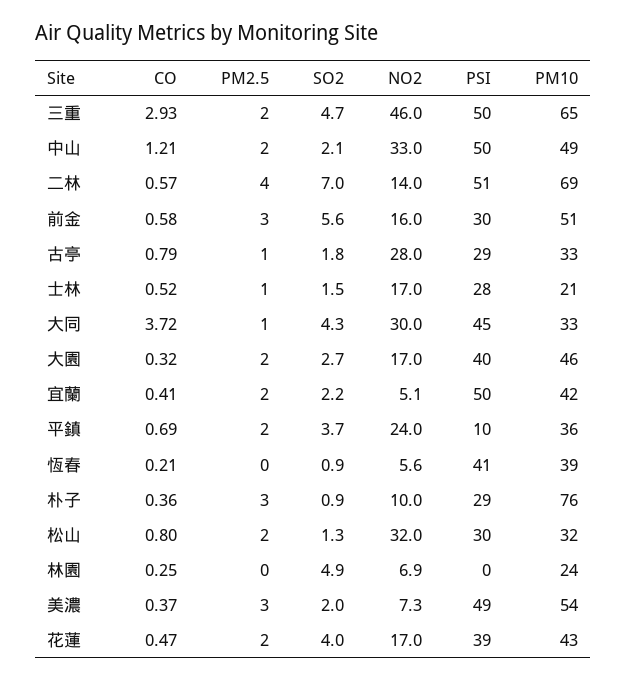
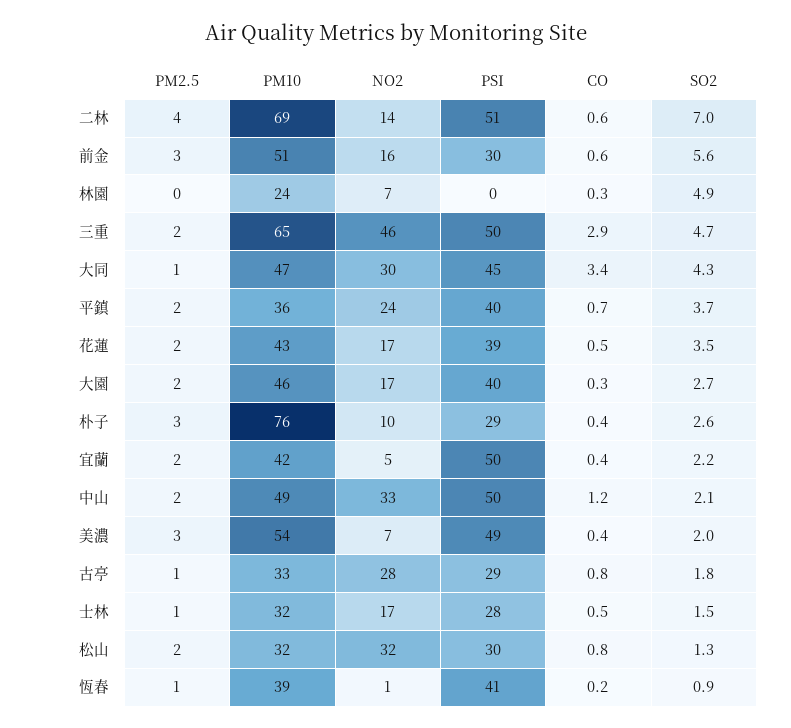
  {
    "CO": {
      "三重": 2.93,
      "中山": 1.21,
      "二林": 0.57,
      "前金": 0.58,
      "古亭": 0.79,
      "士林": 0.52,
-     "大同": 3.72,
+     "大同": 3.4,
      "大園": 0.32,
      "宜蘭": 0.41,
      "平鎮": 0.69,
      "恆春": 0.21,
      "朴子": 0.36,
      "松山": 0.8,
      "林園": 0.25,
      "美濃": 0.37,
      "花蓮": 0.47
    },
    "PM2.5": {
      "三重": 2,
      "中山": 2,
      "二林": 4,
      "前金": 3,
      "古亭": 1,
      "士林": 1,
      "大同": 1,
      "大園": 2,
      "宜蘭": 2,
      "平鎮": 2,
-     "恆春": 0,
+     "恆春": 1,
      "朴子": 3,
      "松山": 2,
      "林園": 0,
      "美濃": 3,
      "花蓮": 2
    },
    "SO2": {
      "三重": 4.7,
      "中山": 2.1,
      "二林": 7,
      "前金": 5.6,
      "古亭": 1.8,
      "士林": 1.5,
      "大同": 4.3,
      "大園": 2.7,
      "宜蘭": 2.2,
      "平鎮": 3.7,
      "恆春": 0.9,
-     "朴子": 0.9,
+     "朴子": 2.6,
      "松山": 1.3,
      "林園": 4.9,
      "美濃": 2,
-     "花蓮": 4
+     "花蓮": 3.5
    },
    "NO2": {
      "三重": 46,
      "中山": 33,
      "二林": 14,
      "前金": 16,
      "古亭": 28,
      "士林": 17,
      "大同": 30,
      "大園": 17,
      "宜蘭": 5.1,
      "平鎮": 24,
-     "恆春": 5.6,
+     "恆春": 1,
      "朴子": 10,
      "松山": 32,
      "林園": 6.9,
      "美濃": 7.3,
      "花蓮": 17
    },
    "PSI": {
      "三重": 50,
      "中山": 50,
      "二林": 51,
      "前金": 30,
      "古亭": 29,
      "士林": 28,
      "大同": 45,
      "大園": 40,
      "宜蘭": 50,
-     "平鎮": 10,
+     "平鎮": 40,
      "恆春": 41,
      "朴子": 29,
      "松山": 30,
      "林園": 0,
      "美濃": 49,
      "花蓮": 39
    },
    "PM10": {
      "三重": 65,
      "中山": 49,
      "二林": 69,
      "前金": 51,
      "古亭": 33,
-     "士林": 21,
+     "士林": 32,
-     "大同": 33,
+     "大同": 47,
      "大園": 46,
      "宜蘭": 42,
      "平鎮": 36,
      "恆春": 39,
      "朴子": 76,
      "松山": 32,
      "林園": 24,
      "美濃": 54,
      "花蓮": 43
    }
  }

